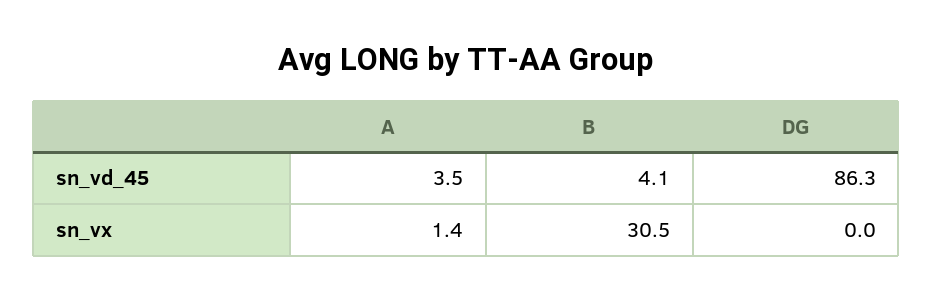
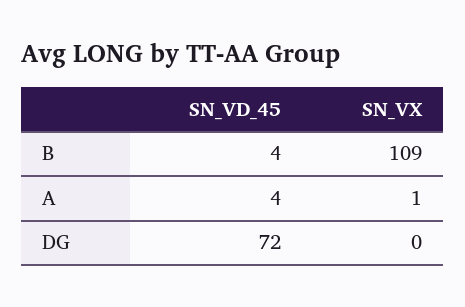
  {
    "A": {
      "sn_vd_45": 3.5,
      "sn_vx": 1.4
    },
    "B": {
      "sn_vd_45": 4.1,
-     "sn_vx": 30.5
+     "sn_vx": 109
    },
    "DG": {
-     "sn_vd_45": 86.3,
+     "sn_vd_45": 72,
      "sn_vx": 0
    }
  }

